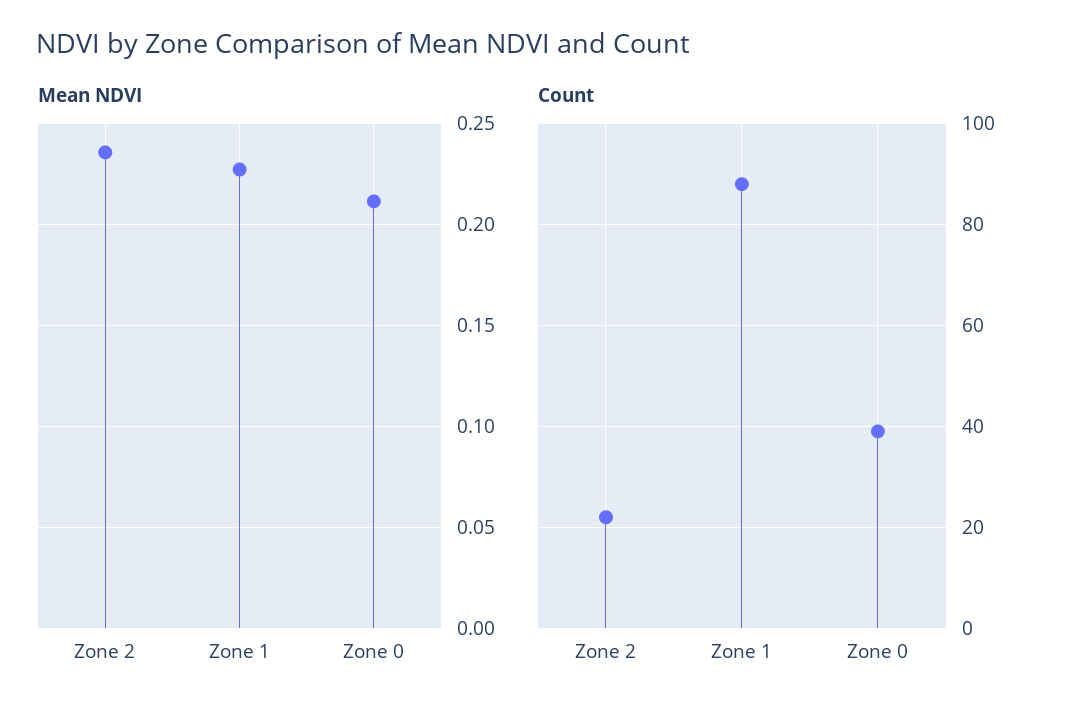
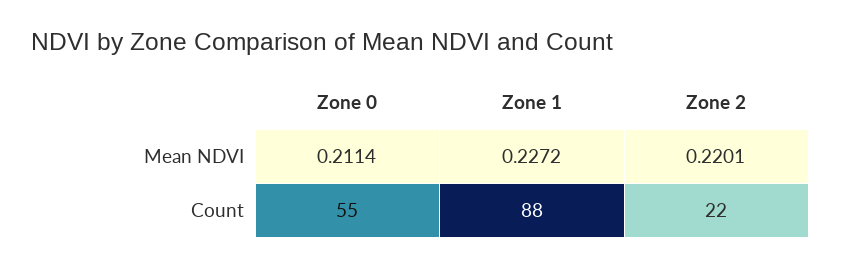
  {
    "Mean NDVI": {
-     "Zone 2": 0.235,
+     "Zone 2": 0.2201,
      "Zone 1": 0.2272,
      "Zone 0": 0.2114
    },
    "Count": {
      "Zone 2": 22,
      "Zone 1": 88,
-     "Zone 0": 40
+     "Zone 0": 55
    }
  }

